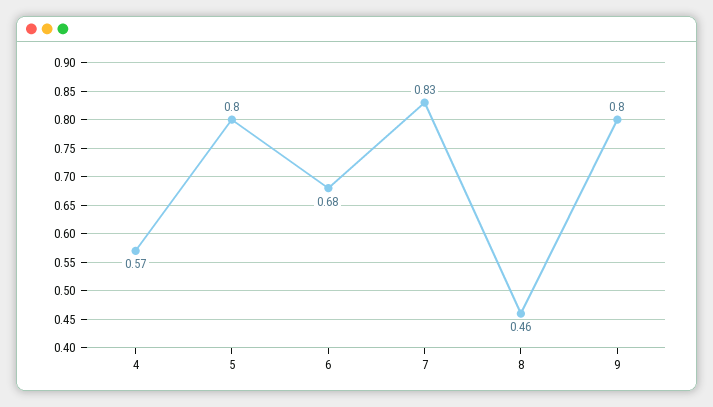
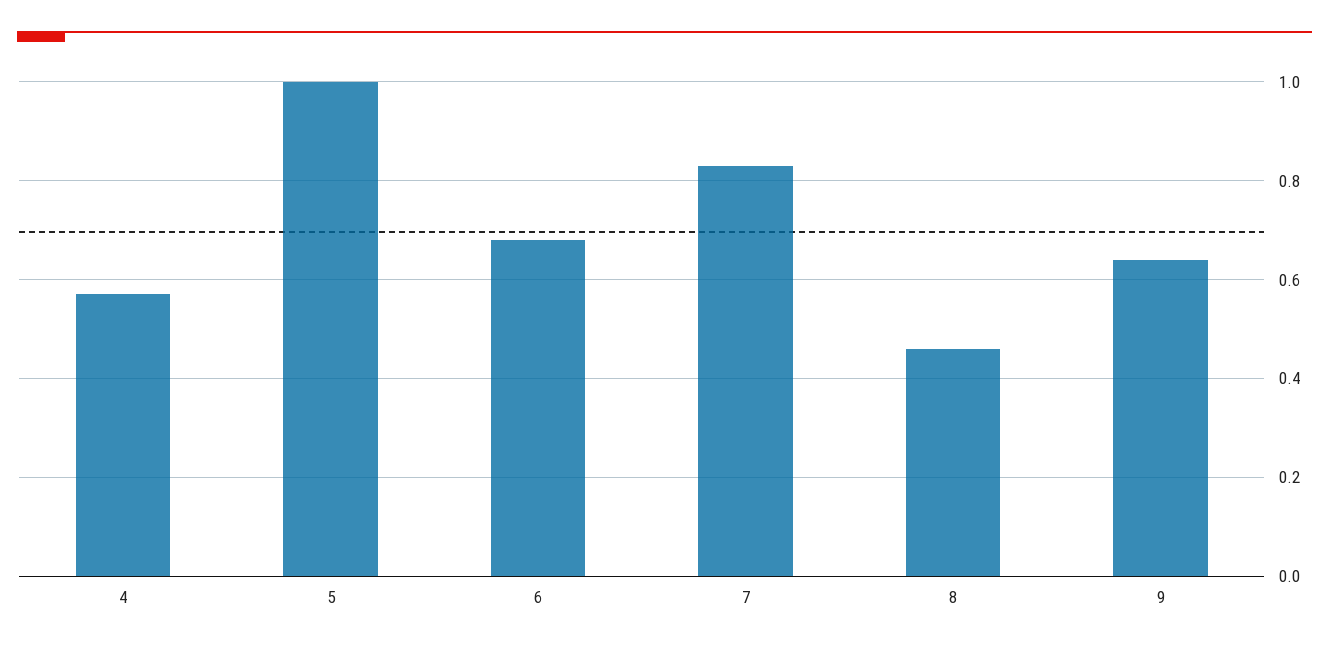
  {
    "4": 0.57,
-   "5": 0.8,
+   "5": 1,
    "6": 0.68,
    "7": 0.83,
    "8": 0.46,
-   "9": 0.8
+   "9": 0.65
  }

